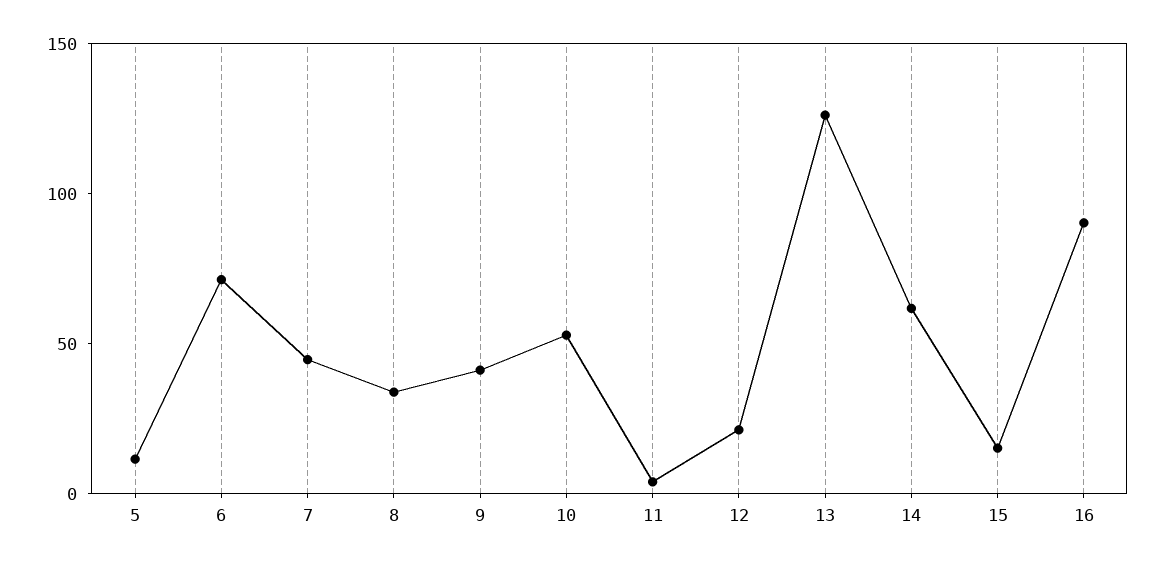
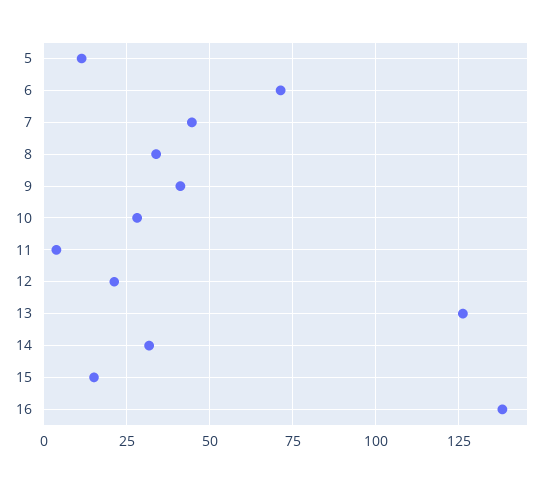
  {
    "5": 12.5,
    "6": 72.5,
    "7": 45,
    "8": 35,
    "9": 40,
-   "10": 50,
+   "10": 27.5,
    "11": 5,
    "12": 22.5,
    "13": 127.5,
-   "14": 60,
+   "14": 32.5,
    "15": 15,
-   "16": 90
+   "16": 137.5
  }

